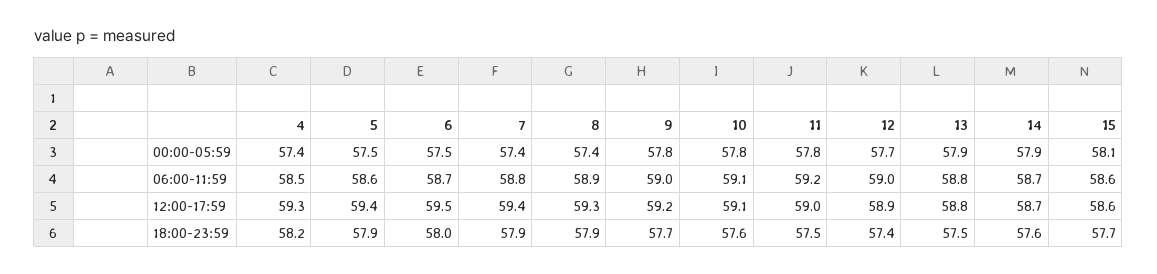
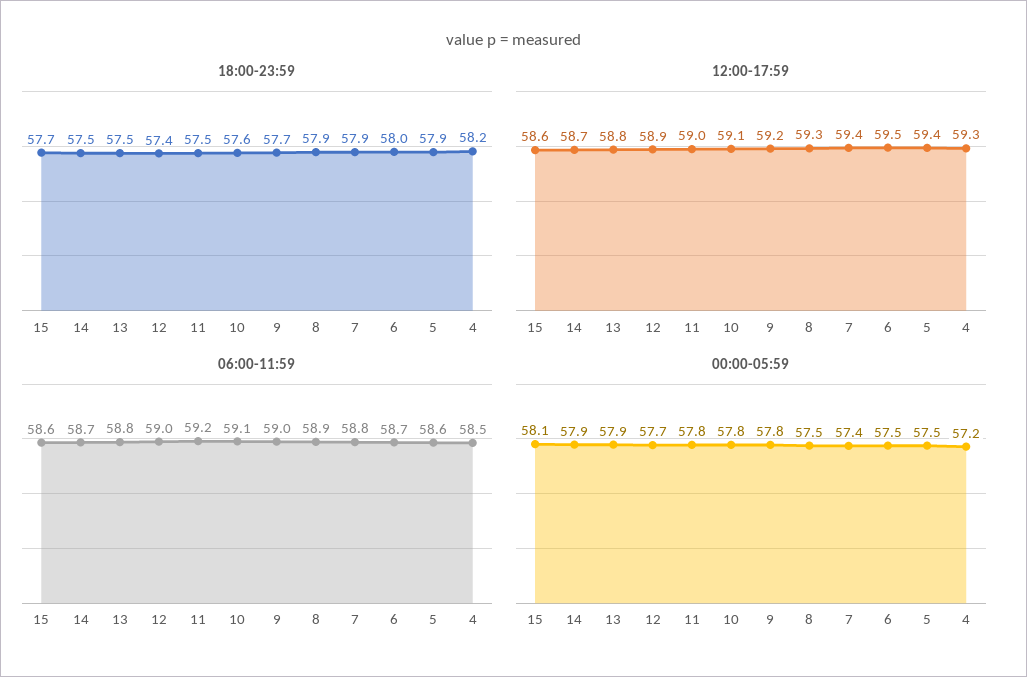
  {
    "00:00-05:59": {
-     "4": 57.4,
+     "4": 57.2,
      "5": 57.5,
      "6": 57.5,
      "7": 57.4,
-     "8": 57.4,
+     "8": 57.5,
      "9": 57.8,
      "10": 57.8,
      "11": 57.8,
      "12": 57.7,
      "13": 57.9,
      "14": 57.9,
      "15": 58.1
    },
    "06:00-11:59": {
      "4": 58.5,
      "5": 58.6,
      "6": 58.7,
      "7": 58.8,
      "8": 58.9,
      "9": 59,
      "10": 59.1,
      "11": 59.2,
      "12": 59,
      "13": 58.8,
      "14": 58.7,
      "15": 58.6
    },
    "12:00-17:59": {
      "4": 59.3,
      "5": 59.4,
      "6": 59.5,
      "7": 59.4,
      "8": 59.3,
      "9": 59.2,
      "10": 59.1,
      "11": 59,
      "12": 58.9,
      "13": 58.8,
      "14": 58.7,
      "15": 58.6
    },
    "18:00-23:59": {
      "4": 58.2,
      "5": 57.9,
      "6": 58,
      "7": 57.9,
      "8": 57.9,
      "9": 57.7,
      "10": 57.6,
      "11": 57.5,
      "12": 57.4,
      "13": 57.5,
-     "14": 57.6,
+     "14": 57.5,
      "15": 57.7
    }
  }

